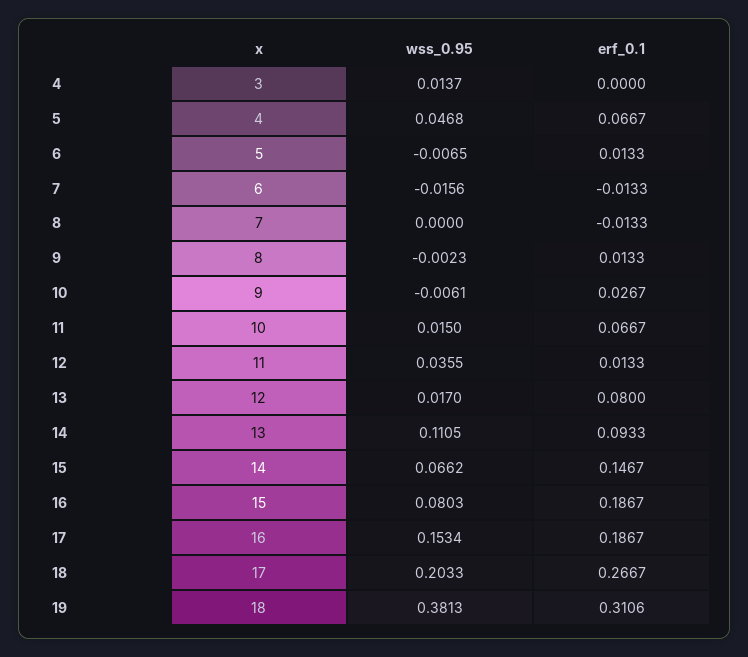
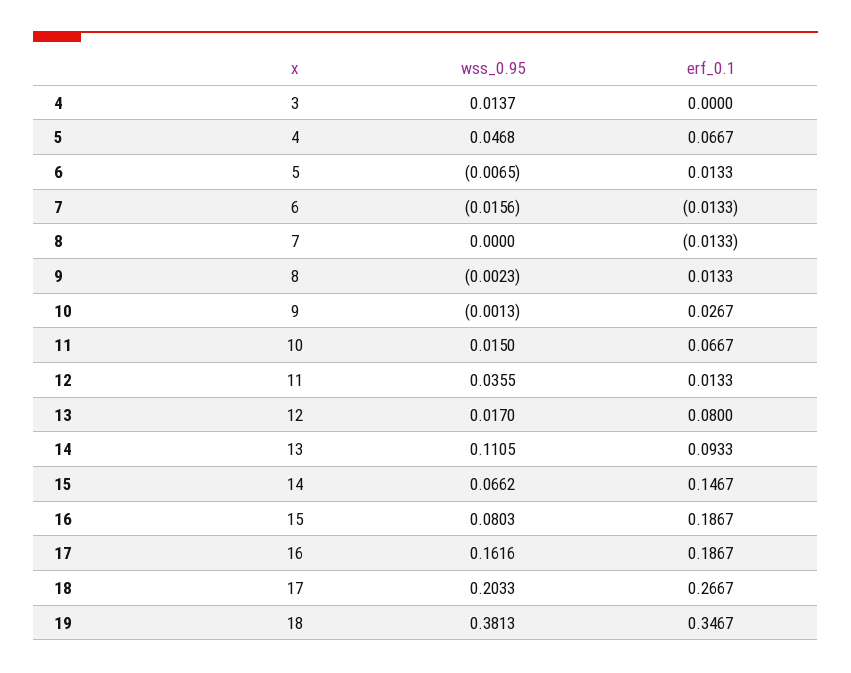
  {
    "x": {
      "4": 3,
      "5": 4,
      "6": 5,
      "7": 6,
      "8": 7,
      "9": 8,
      "10": 9,
      "11": 10,
      "12": 11,
      "13": 12,
      "14": 13,
      "15": 14,
      "16": 15,
      "17": 16,
      "18": 17,
      "19": 18
    },
    "wss_0.95": {
      "4": 0.0137,
      "5": 0.0468,
      "6": -0.0065,
      "7": -0.0156,
      "8": 0,
      "9": -0.0023,
-     "10": -0.0061,
+     "10": -0.0013,
      "11": 0.015,
      "12": 0.0355,
      "13": 0.017,
      "14": 0.1105,
      "15": 0.0662,
      "16": 0.0803,
-     "17": 0.1534,
+     "17": 0.1616,
      "18": 0.2033,
      "19": 0.3813
    },
    "erf_0.1": {
      "4": 0,
      "5": 0.0667,
      "6": 0.0133,
      "7": -0.0133,
      "8": -0.0133,
      "9": 0.0133,
      "10": 0.0267,
      "11": 0.0667,
      "12": 0.0133,
      "13": 0.08,
      "14": 0.0933,
      "15": 0.1467,
      "16": 0.1867,
      "17": 0.1867,
      "18": 0.2667,
-     "19": 0.3106
+     "19": 0.3467
    }
  }

